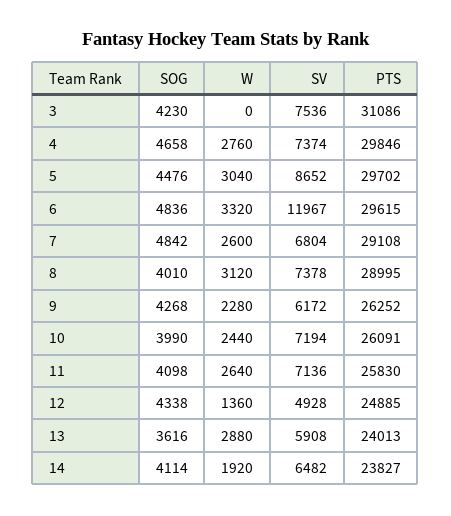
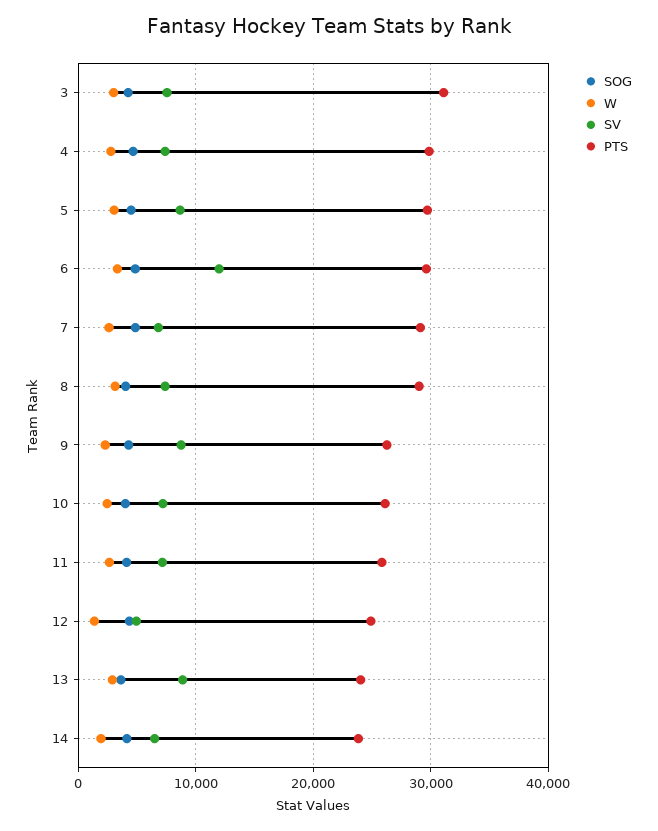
  {
    "SOG": {
      "3": 4230,
      "4": 4658,
      "5": 4476,
      "6": 4836,
      "7": 4842,
      "8": 4010,
      "9": 4268,
      "10": 3990,
      "11": 4098,
      "12": 4338,
      "13": 3616,
      "14": 4114
    },
    "W": {
-     "3": 0,
+     "3": 3000,
      "4": 2760,
      "5": 3040,
      "6": 3320,
      "7": 2600,
      "8": 3120,
      "9": 2280,
      "10": 2440,
      "11": 2640,
      "12": 1360,
      "13": 2880,
      "14": 1920
    },
    "SV": {
      "3": 7536,
      "4": 7374,
      "5": 8652,
      "6": 11967,
      "7": 6804,
      "8": 7378,
-     "9": 6172,
+     "9": 9000,
      "10": 7194,
      "11": 7136,
      "12": 4928,
-     "13": 5908,
+     "13": 9000,
      "14": 6482
    },
    "PTS": {
      "3": 31086,
      "4": 29846,
      "5": 29702,
      "6": 29615,
      "7": 29108,
      "8": 28995,
      "9": 26252,
      "10": 26091,
      "11": 25830,
      "12": 24885,
      "13": 24013,
      "14": 23827
    }
  }

